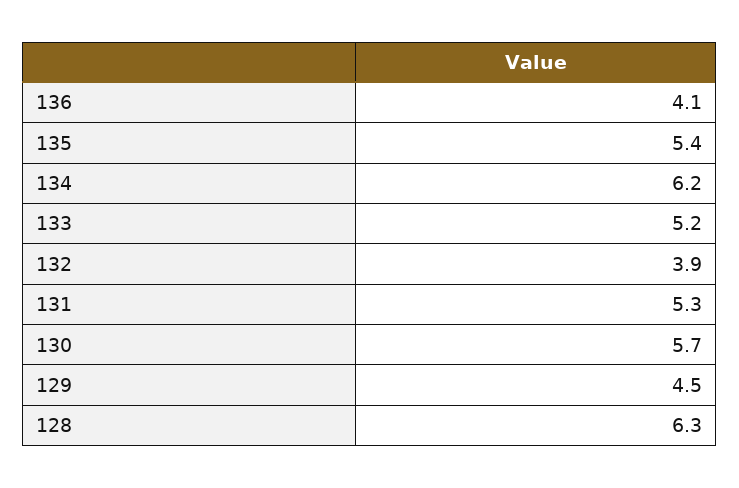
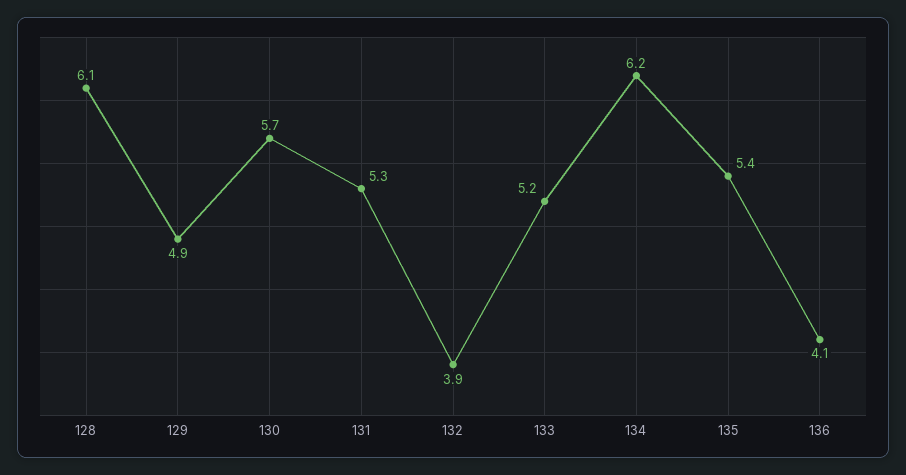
  {
    "136": 4.1,
    "135": 5.4,
    "134": 6.2,
    "133": 5.2,
    "132": 3.9,
    "131": 5.3,
    "130": 5.7,
-   "129": 4.5,
+   "129": 4.9,
-   "128": 6.3
+   "128": 6.1
  }

